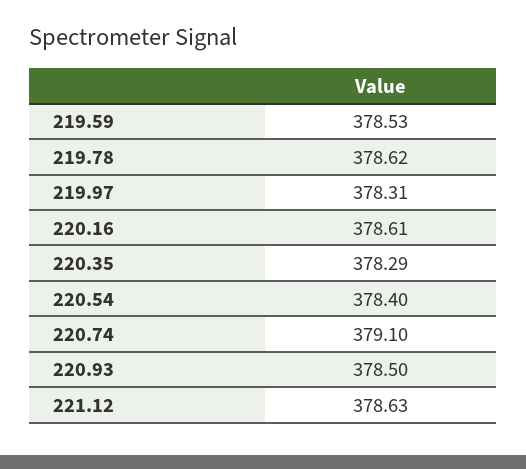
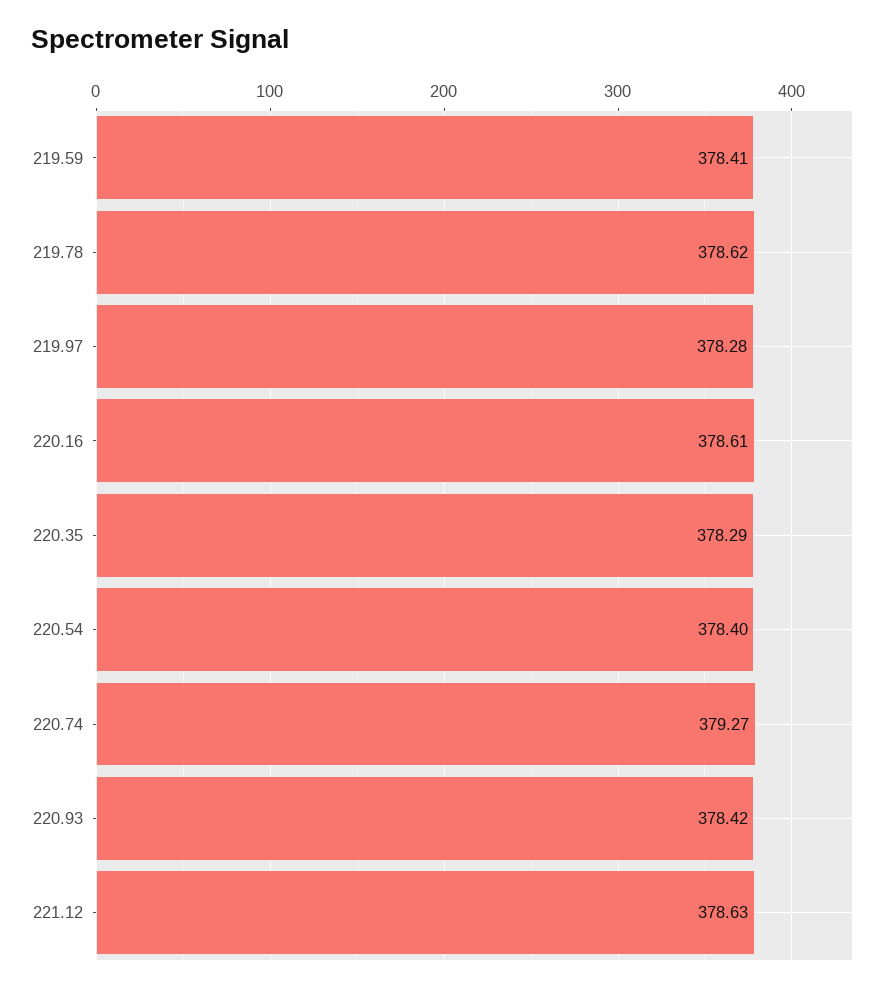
  {
-   "219.59": 378.53,
+   "219.59": 378.41,
    "219.78": 378.62,
-   "219.97": 378.31,
+   "219.97": 378.28,
    "220.16": 378.61,
    "220.35": 378.29,
    "220.54": 378.4,
-   "220.74": 379.1,
+   "220.74": 379.27,
-   "220.93": 378.5,
+   "220.93": 378.42,
    "221.12": 378.63
  }

